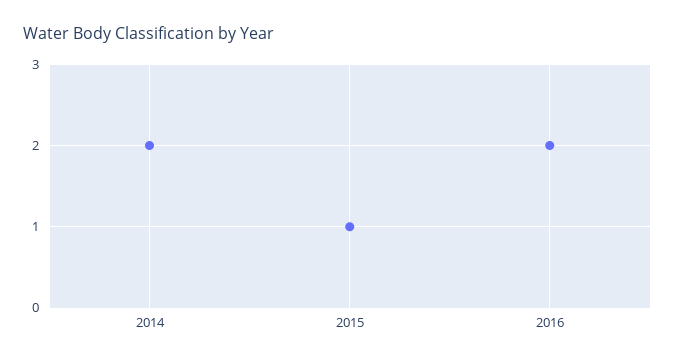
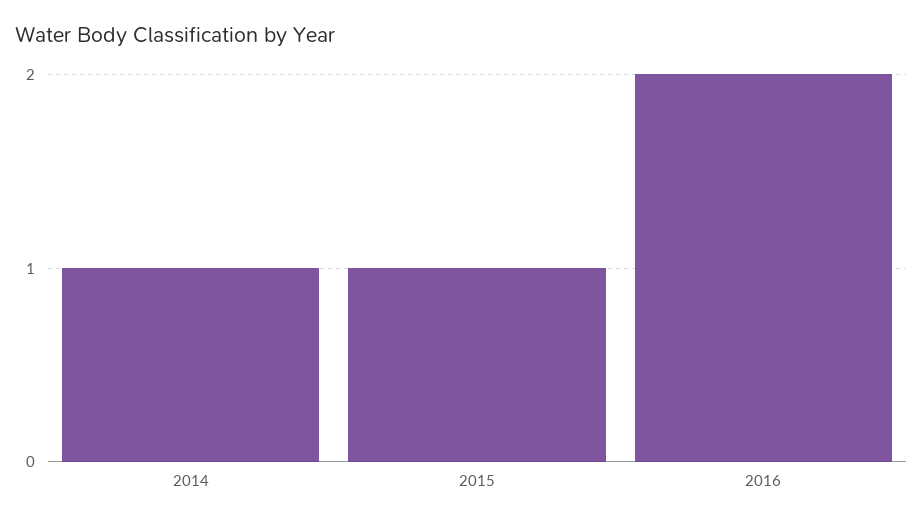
  {
-   "2014": 2,
+   "2014": 1,
    "2015": 1,
    "2016": 2
  }

